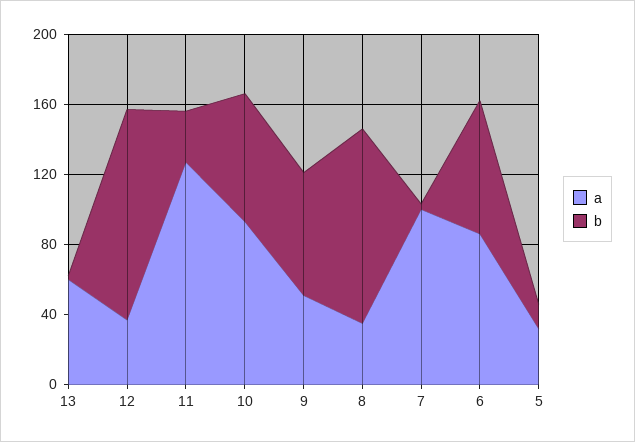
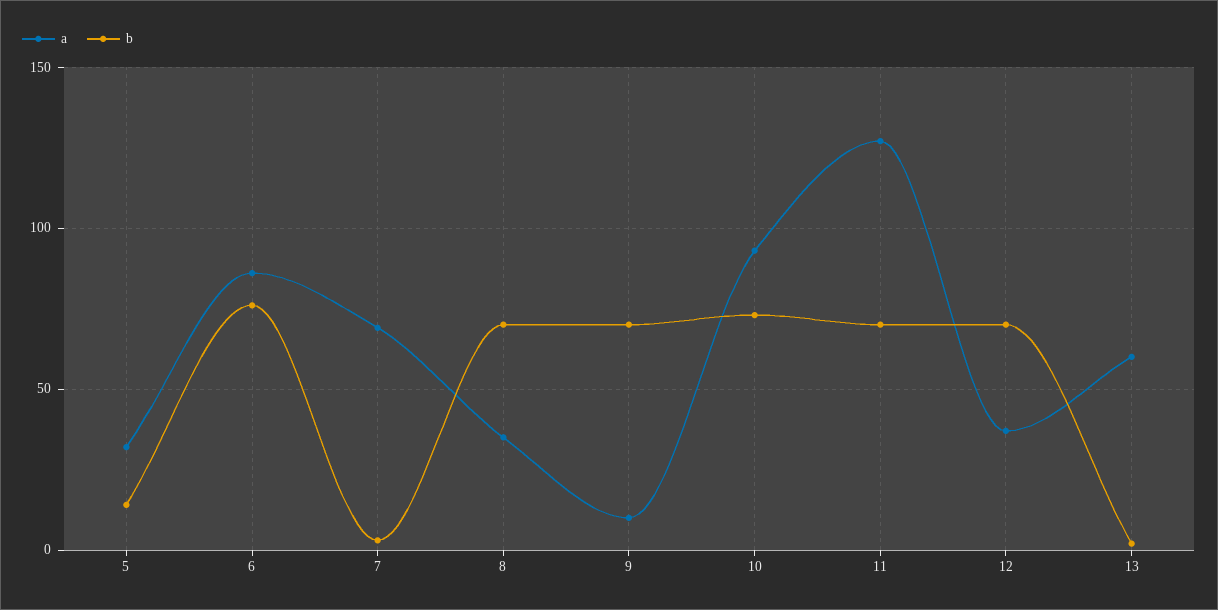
  {
    "a": {
      "13": 60,
      "12": 35,
      "11": 125,
      "10": 95,
-     "9": 50,
+     "9": 10,
      "8": 35,
-     "7": 100,
+     "7": 70,
      "6": 85,
      "5": 30
    },
    "b": {
      "13": 0,
-     "12": 120,
+     "12": 70,
-     "11": 30,
+     "11": 70,
      "10": 75,
      "9": 70,
-     "8": 110,
+     "8": 70,
      "7": 5,
      "6": 75,
      "5": 15
    }
  }

